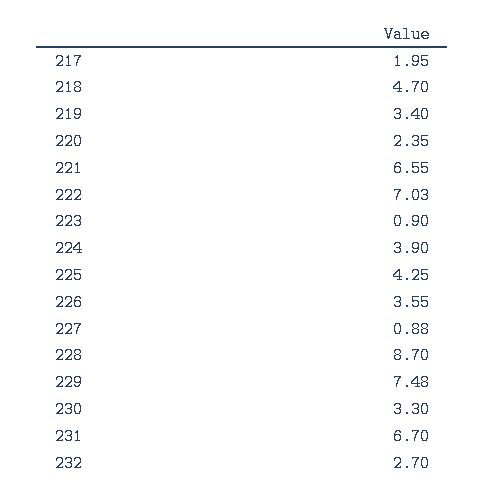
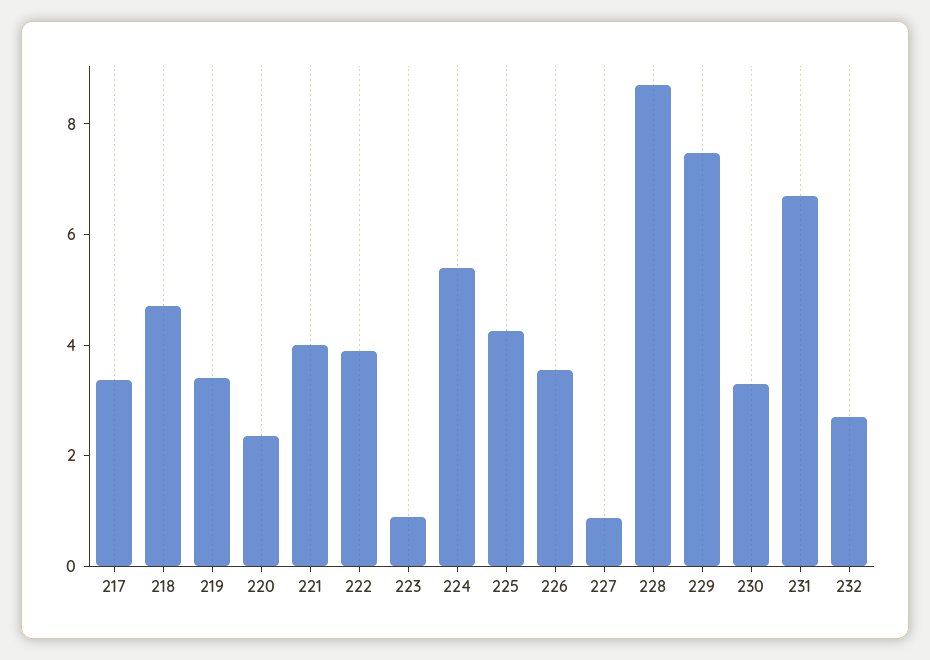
  {
-   "217": 1.95,
+   "217": 3.5,
    "218": 4.7,
    "219": 3.4,
    "220": 2.35,
-   "221": 6.55,
+   "221": 4,
-   "222": 7.03,
+   "222": 4,
    "223": 0.9,
-   "224": 3.9,
+   "224": 5.5,
    "225": 4.25,
    "226": 3.55,
    "227": 0.88,
    "228": 8.7,
    "229": 7.48,
    "230": 3.3,
    "231": 6.7,
    "232": 2.7
  }

